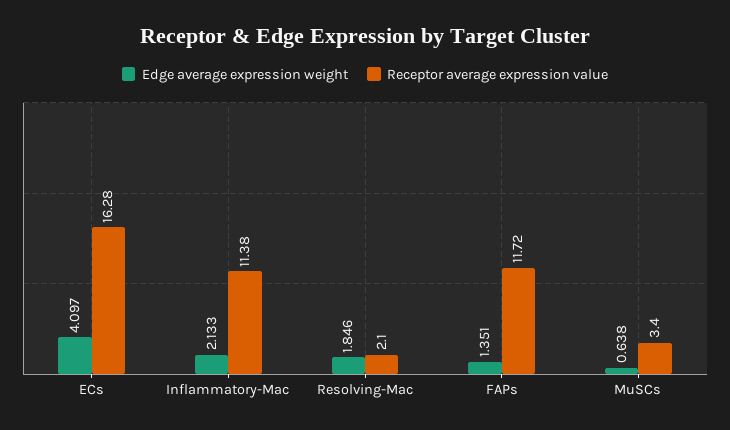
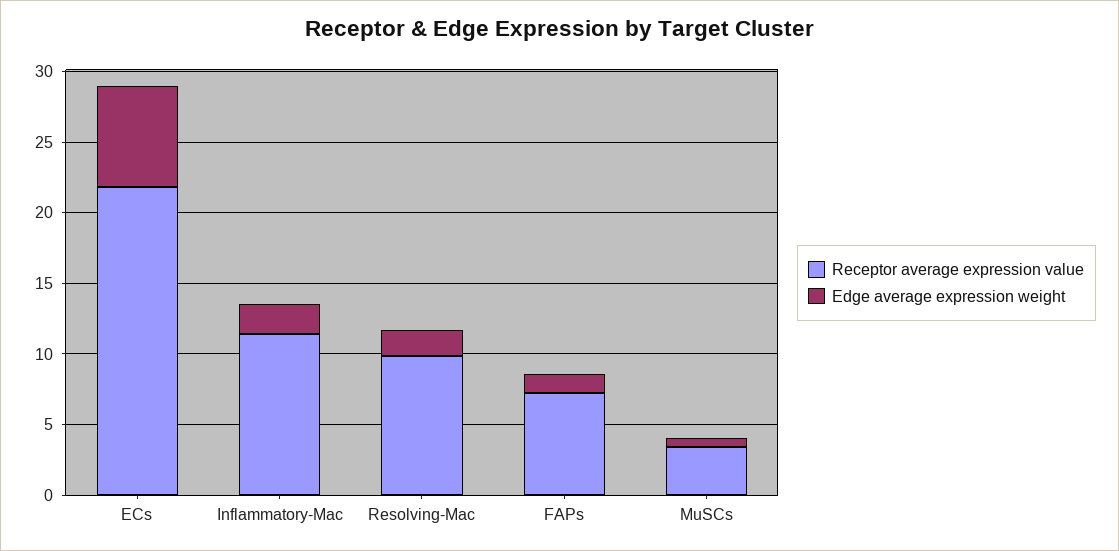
  {
    "Edge average expression weight": {
-     "ECs": 4.097,
+     "ECs": 7,
      "Inflammatory-Mac": 2.133,
      "Resolving-Mac": 1.846,
      "FAPs": 1.351,
      "MuSCs": 0.638
    },
    "Receptor average expression value": {
-     "ECs": 16.28,
+     "ECs": 22,
      "Inflammatory-Mac": 11.38,
-     "Resolving-Mac": 2.1,
+     "Resolving-Mac": 10,
-     "FAPs": 11.72,
+     "FAPs": 7,
      "MuSCs": 3.4
    }
  }

